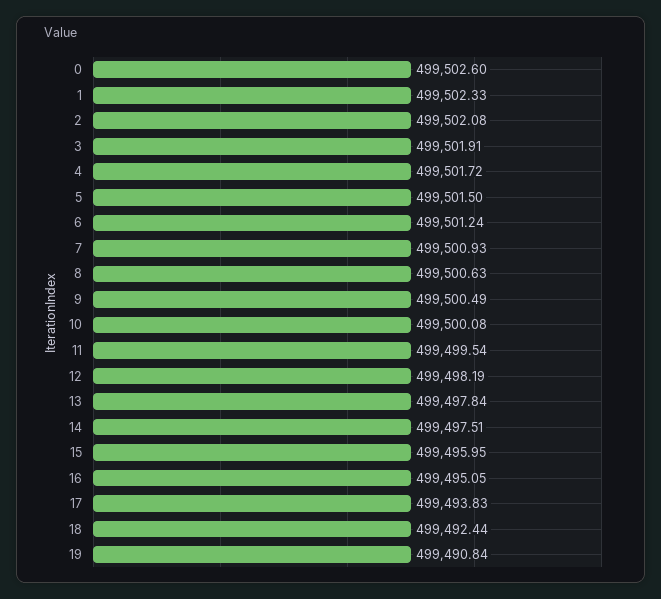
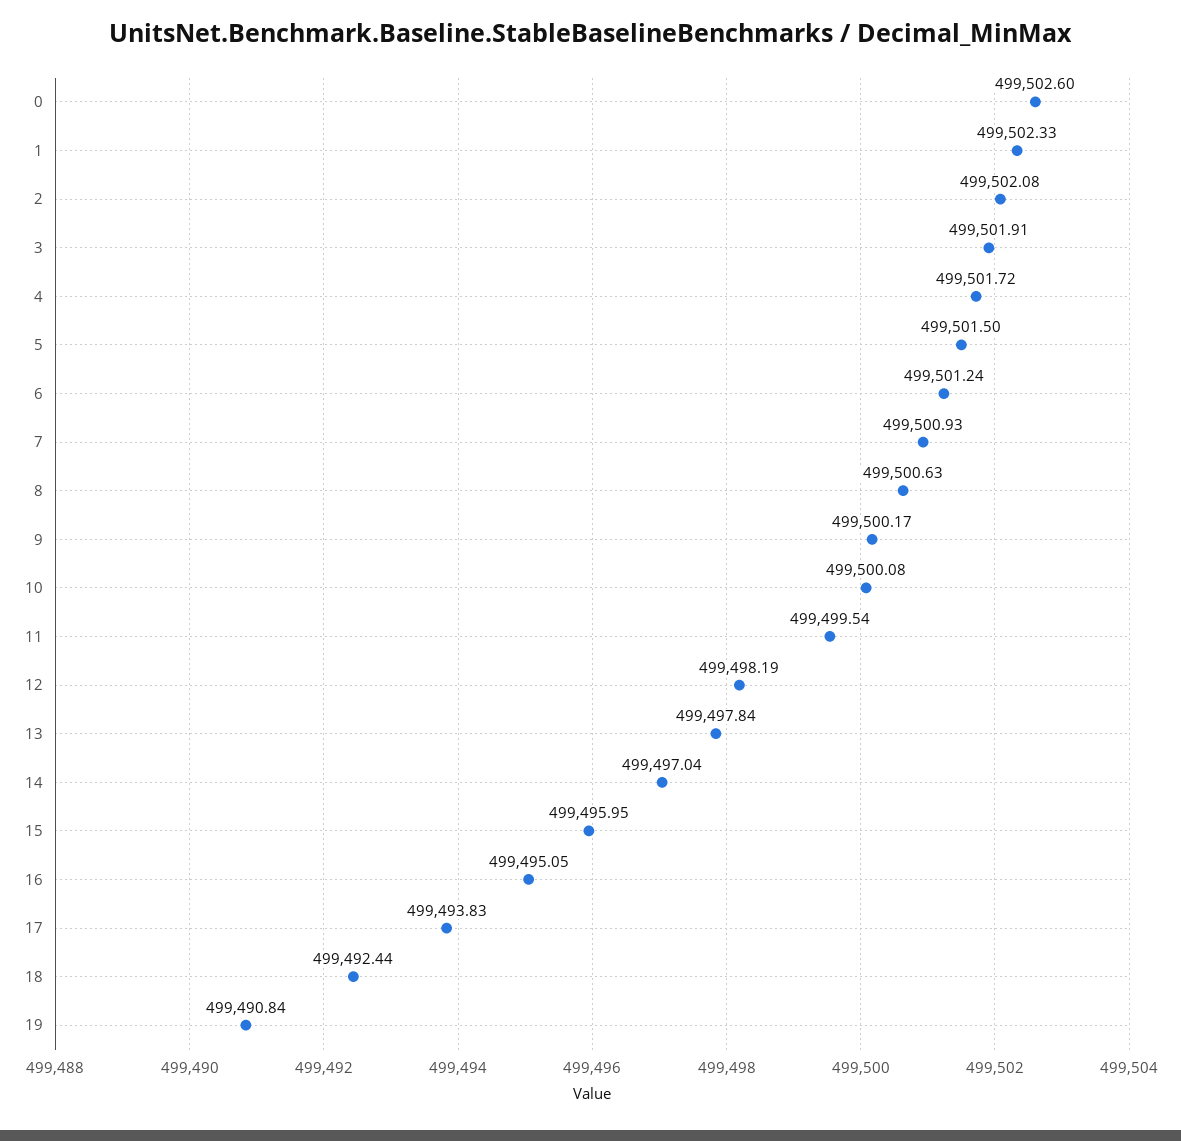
  {
    "0": 499502.6,
    "1": 499502.33,
    "2": 499502.08,
    "3": 499501.91,
    "4": 499501.72,
    "5": 499501.5,
    "6": 499501.24,
    "7": 499500.93,
    "8": 499500.63,
-   "9": 499500.49,
+   "9": 499500.17,
    "10": 499500.08,
    "11": 499499.54,
    "12": 499498.19,
    "13": 499497.84,
-   "14": 499497.51,
+   "14": 499497.04,
    "15": 499495.95,
    "16": 499495.05,
    "17": 499493.83,
    "18": 499492.44,
    "19": 499490.84
  }

